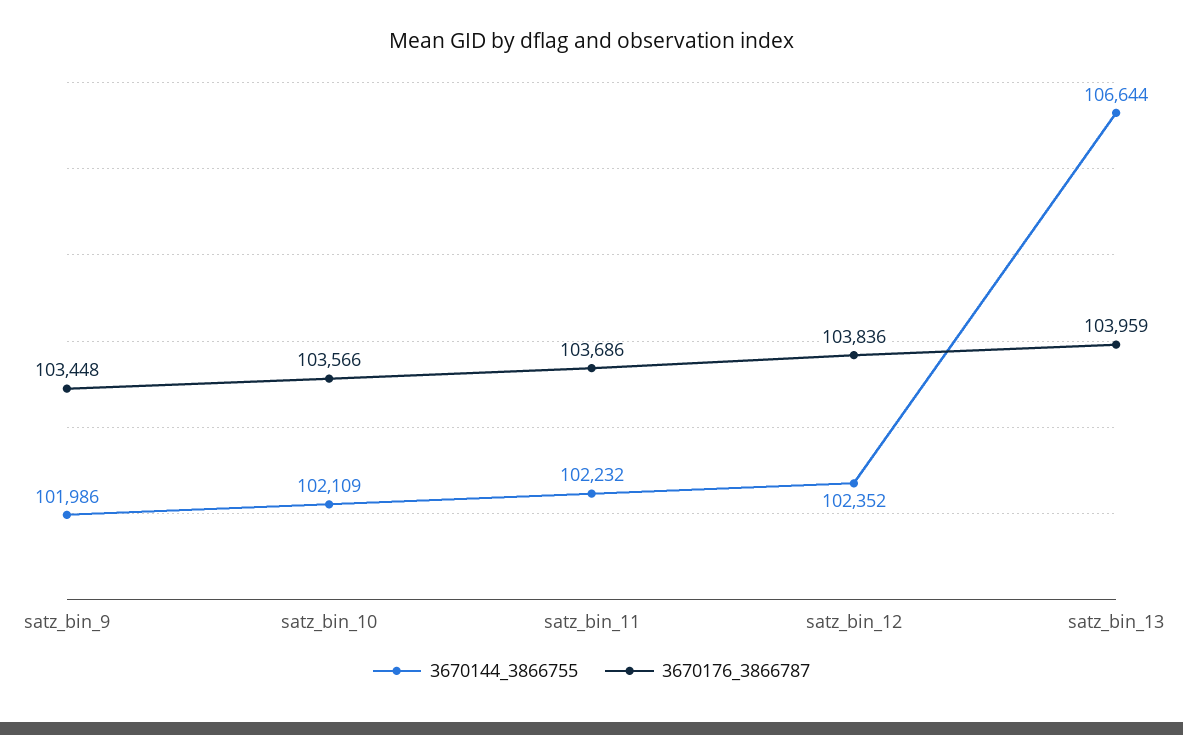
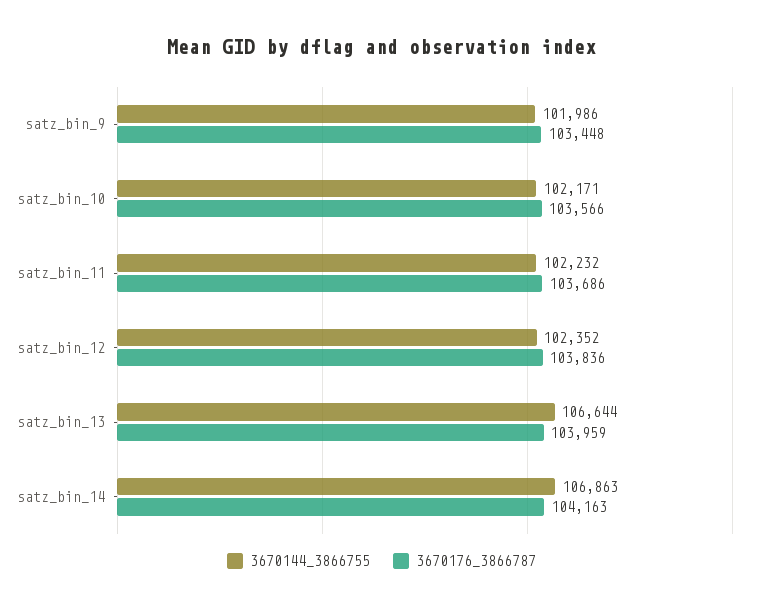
  {
    "3670144_3866755": {
      "satz_bin_9": 101986,
-     "satz_bin_10": 102109,
+     "satz_bin_10": 102171,
      "satz_bin_11": 102232,
      "satz_bin_12": 102352,
-     "satz_bin_13": 106644
+     "satz_bin_13": 106644,
+     "satz_bin_14": 106863
    },
    "3670176_3866787": {
      "satz_bin_9": 103448,
      "satz_bin_10": 103566,
      "satz_bin_11": 103686,
      "satz_bin_12": 103836,
-     "satz_bin_13": 103959
+     "satz_bin_13": 103959,
+     "satz_bin_14": 104163
    }
  }

